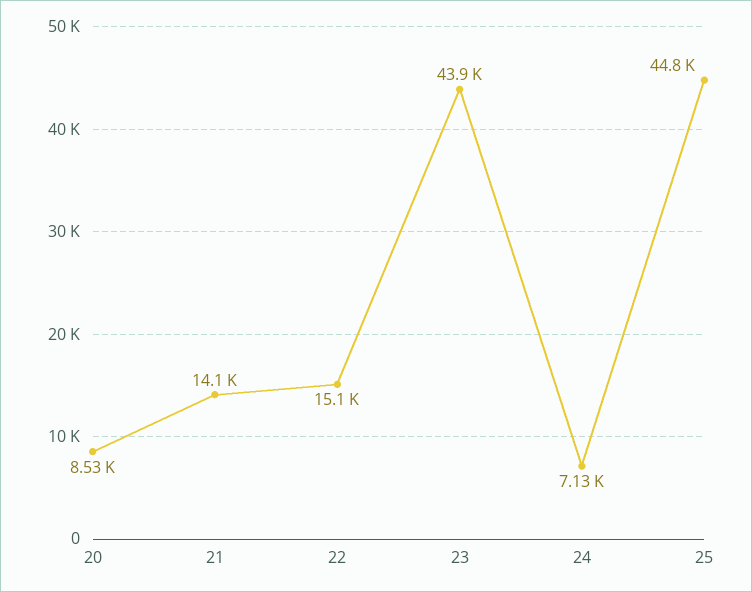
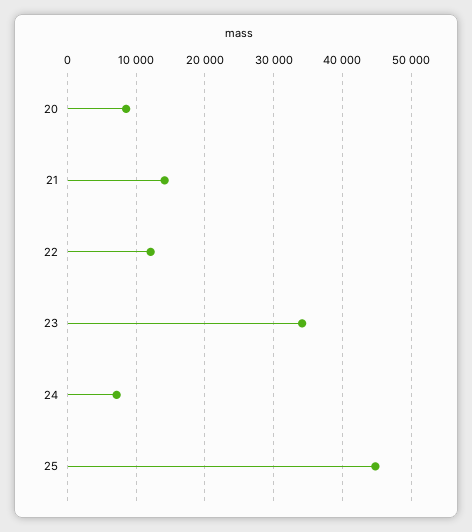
  {
    "20": 8530,
    "21": 14100,
-   "22": 15100,
+   "22": 12000,
-   "23": 43900,
+   "23": 34000,
    "24": 7130,
    "25": 44800
  }

